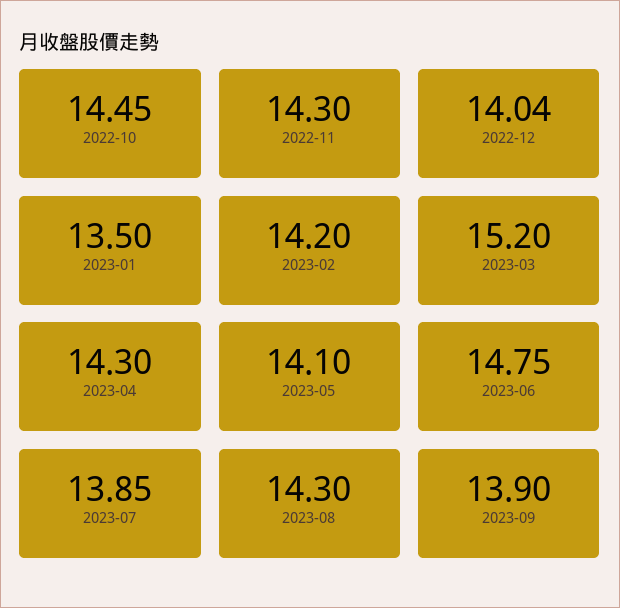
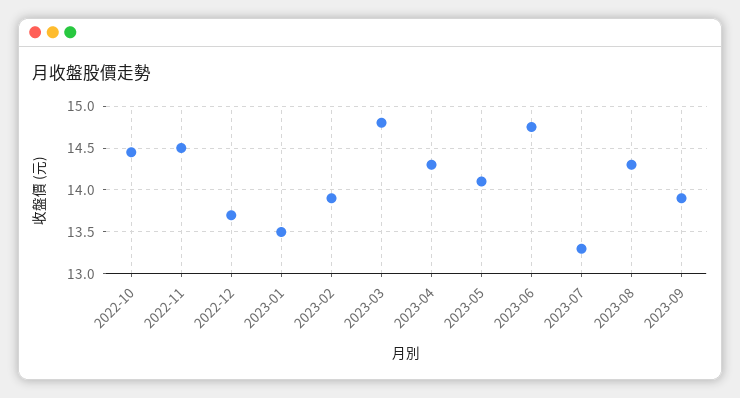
  {
    "2022-10": 14.45,
-   "2022-11": 14.3,
+   "2022-11": 14.5,
-   "2022-12": 14.04,
+   "2022-12": 13.7,
    "2023-01": 13.5,
-   "2023-02": 14.2,
+   "2023-02": 13.9,
-   "2023-03": 15.2,
+   "2023-03": 14.8,
    "2023-04": 14.3,
    "2023-05": 14.1,
    "2023-06": 14.75,
-   "2023-07": 13.85,
+   "2023-07": 13.3,
    "2023-08": 14.3,
    "2023-09": 13.9
  }

